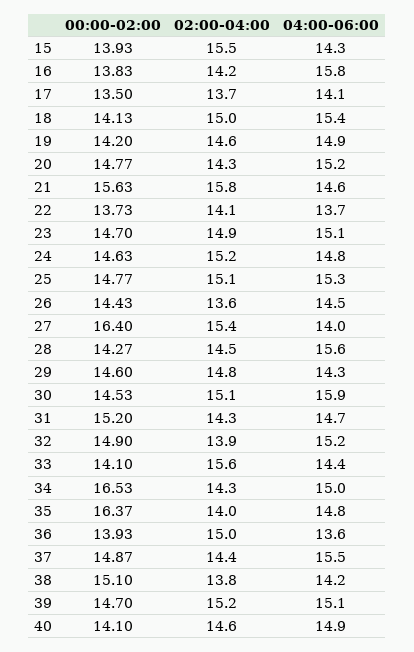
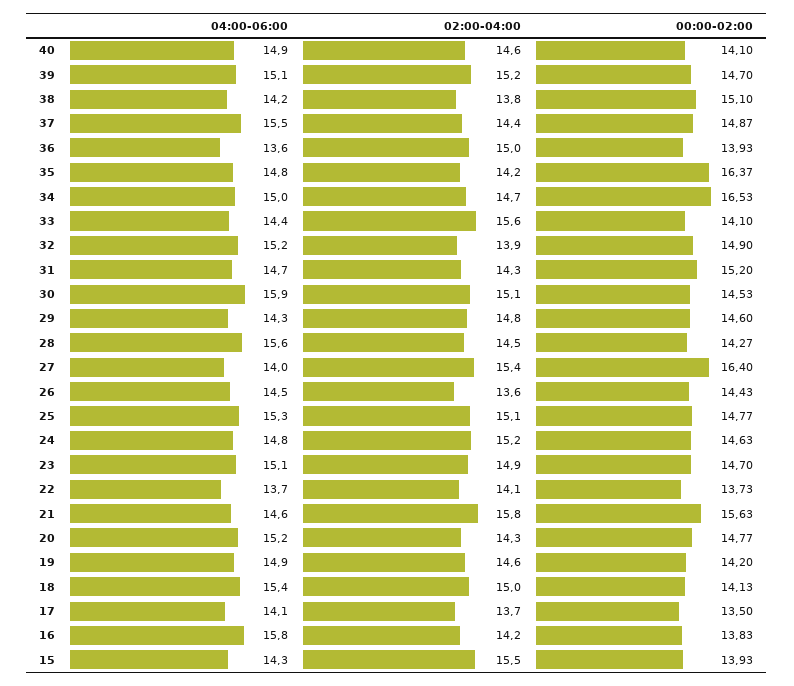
  {
    "00:00-02:00": {
      "15": 13.93,
      "16": 13.83,
      "17": 13.5,
      "18": 14.13,
      "19": 14.2,
      "20": 14.77,
      "21": 15.63,
      "22": 13.73,
      "23": 14.7,
      "24": 14.63,
      "25": 14.77,
      "26": 14.43,
      "27": 16.4,
      "28": 14.27,
      "29": 14.6,
      "30": 14.53,
      "31": 15.2,
      "32": 14.9,
      "33": 14.1,
      "34": 16.53,
      "35": 16.37,
      "36": 13.93,
      "37": 14.87,
      "38": 15.1,
      "39": 14.7,
      "40": 14.1
    },
    "02:00-04:00": {
      "15": 15.5,
      "16": 14.2,
      "17": 13.7,
      "18": 15,
      "19": 14.6,
      "20": 14.3,
      "21": 15.8,
      "22": 14.1,
      "23": 14.9,
      "24": 15.2,
      "25": 15.1,
      "26": 13.6,
      "27": 15.4,
      "28": 14.5,
      "29": 14.8,
      "30": 15.1,
      "31": 14.3,
      "32": 13.9,
      "33": 15.6,
-     "34": 14.3,
+     "34": 14.7,
-     "35": 14,
+     "35": 14.2,
      "36": 15,
      "37": 14.4,
      "38": 13.8,
      "39": 15.2,
      "40": 14.6
    },
    "04:00-06:00": {
      "15": 14.3,
      "16": 15.8,
      "17": 14.1,
      "18": 15.4,
      "19": 14.9,
      "20": 15.2,
      "21": 14.6,
      "22": 13.7,
      "23": 15.1,
      "24": 14.8,
      "25": 15.3,
      "26": 14.5,
      "27": 14,
      "28": 15.6,
      "29": 14.3,
      "30": 15.9,
      "31": 14.7,
      "32": 15.2,
      "33": 14.4,
      "34": 15,
      "35": 14.8,
      "36": 13.6,
      "37": 15.5,
      "38": 14.2,
      "39": 15.1,
      "40": 14.9
    }
  }

